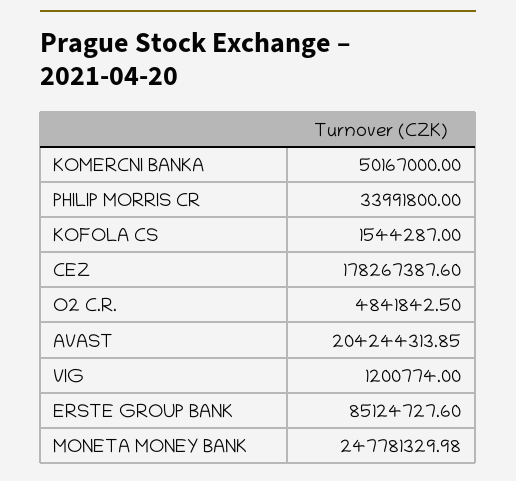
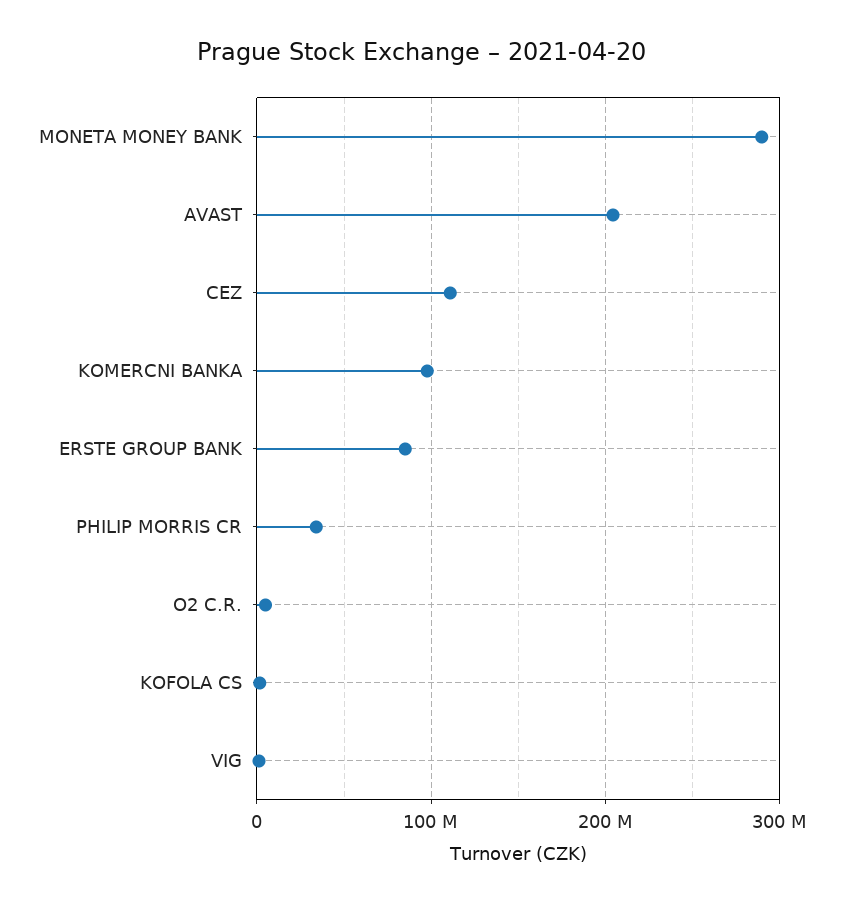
  {
-   "KOMERCNI BANKA": 50167000,
+   "KOMERCNI BANKA": 100000000,
    "PHILIP MORRIS CR": 33991800,
    "KOFOLA CS": 1544287,
-   "CEZ": 178267387.6,
+   "CEZ": 110000000,
    "O2 C.R.": 4841842.5,
    "AVAST": 204244313.85,
    "VIG": 1200774,
    "ERSTE GROUP BANK": 85124727.6,
-   "MONETA MONEY BANK": 247781329.98
+   "MONETA MONEY BANK": 290000000
  }

